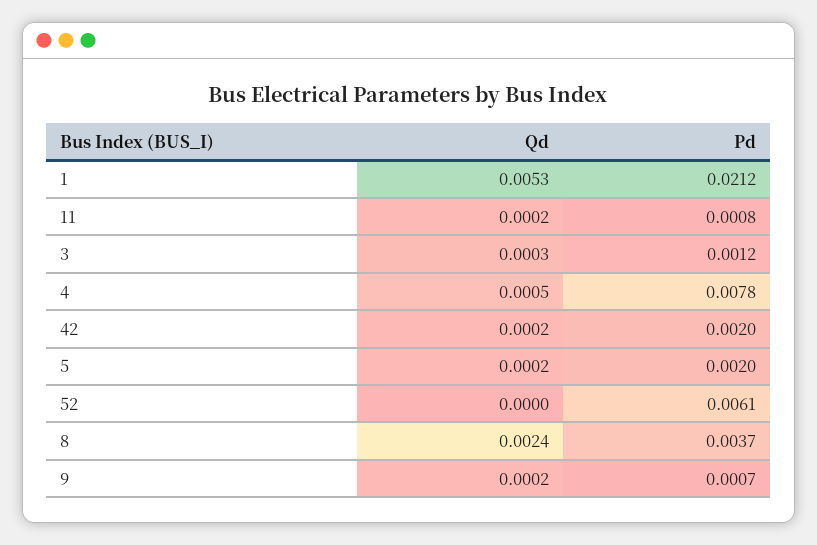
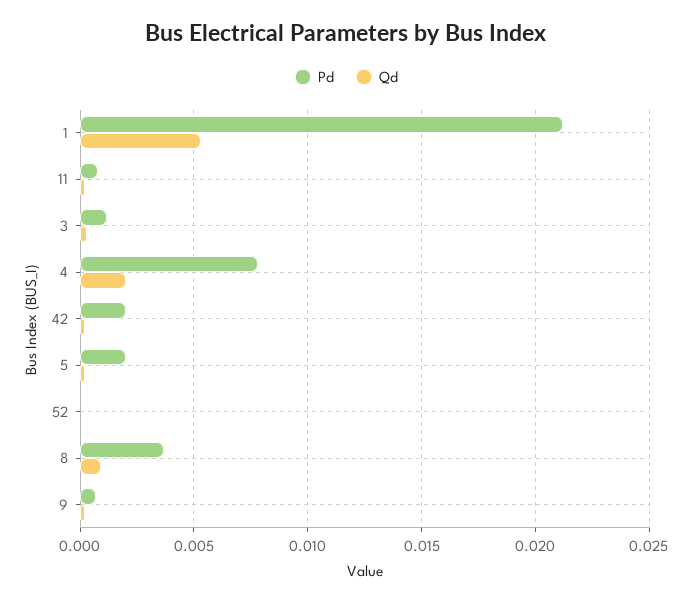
  {
    "Qd": {
      "1": 0.0053,
      "11": 0.0002,
      "3": 0.0003,
-     "4": 0.0005,
+     "4": 0.002,
      "42": 0.0002,
      "5": 0.0002,
      "52": 0,
-     "8": 0.0024,
+     "8": 0.001,
      "9": 0.0002
    },
    "Pd": {
      "1": 0.0212,
      "11": 0.0008,
      "3": 0.0012,
      "4": 0.0078,
      "42": 0.002,
      "5": 0.002,
-     "52": 0.0061,
+     "52": 0,
      "8": 0.0037,
      "9": 0.0007
    }
  }

